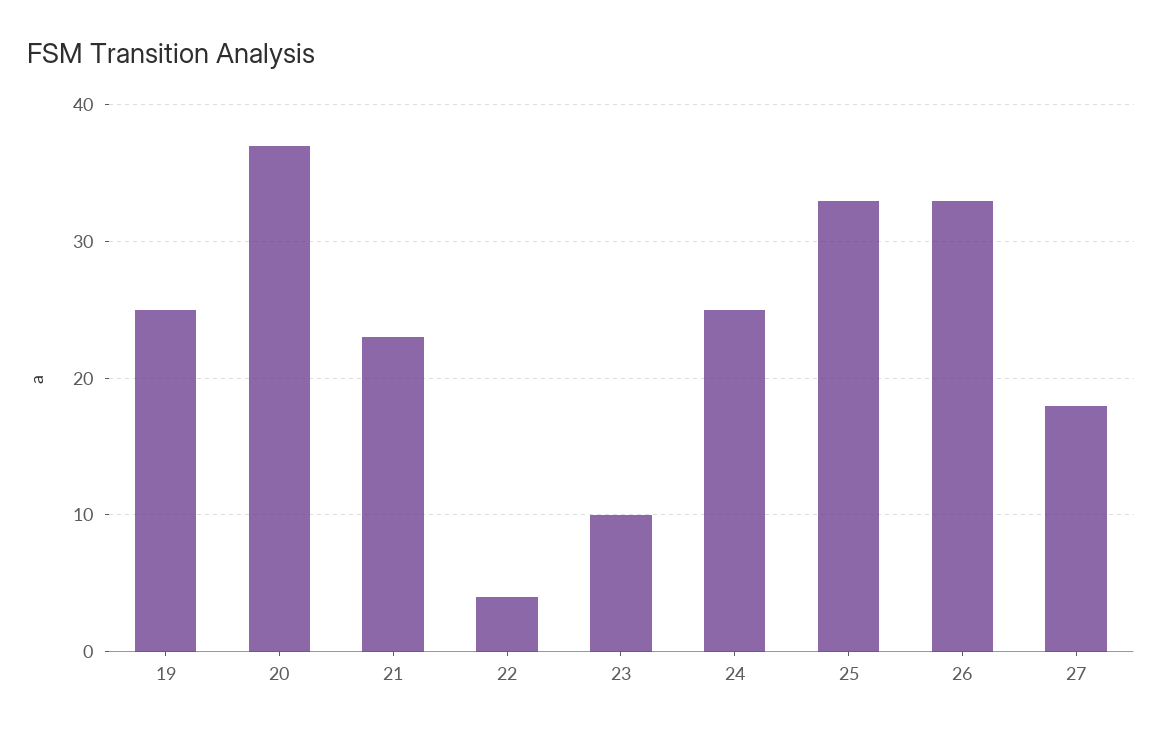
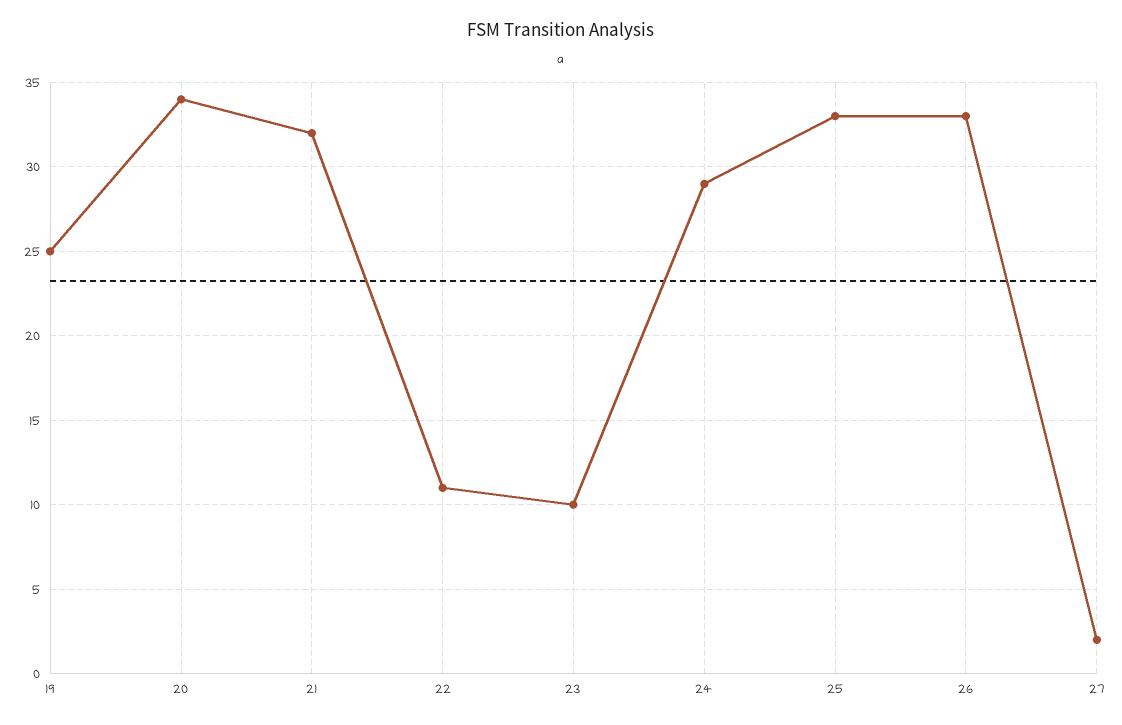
  {
    "19": 25,
-   "20": 37,
+   "20": 34,
-   "21": 23,
+   "21": 32,
-   "22": 4,
+   "22": 11,
    "23": 10,
-   "24": 25,
+   "24": 29,
    "25": 33,
    "26": 33,
-   "27": 18
+   "27": 2
  }

